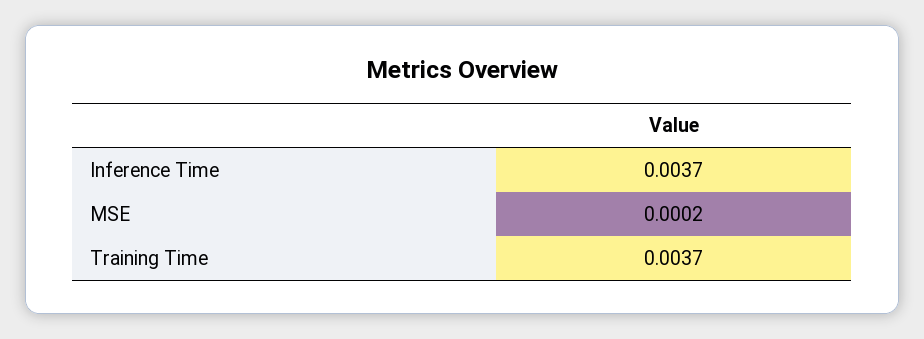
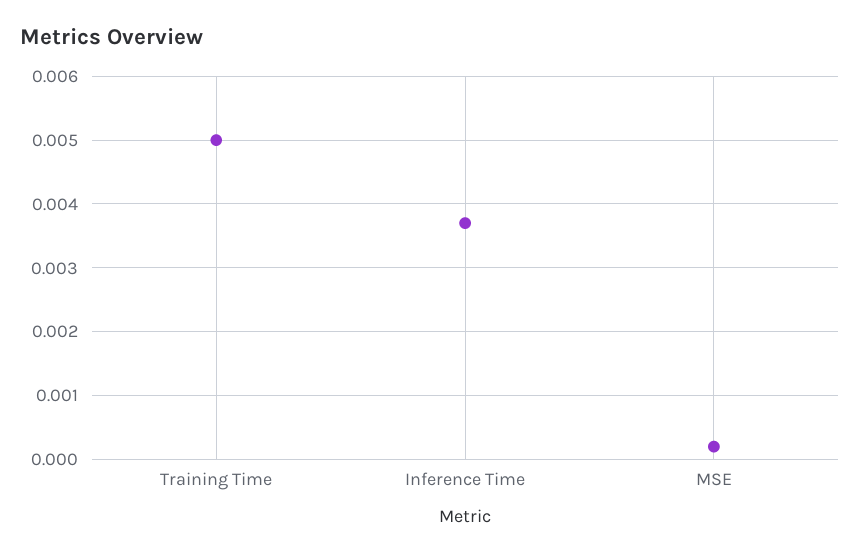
  {
    "Inference Time": 0.0037,
    "MSE": 0.0002,
-   "Training Time": 0.0037
+   "Training Time": 0.005
  }

